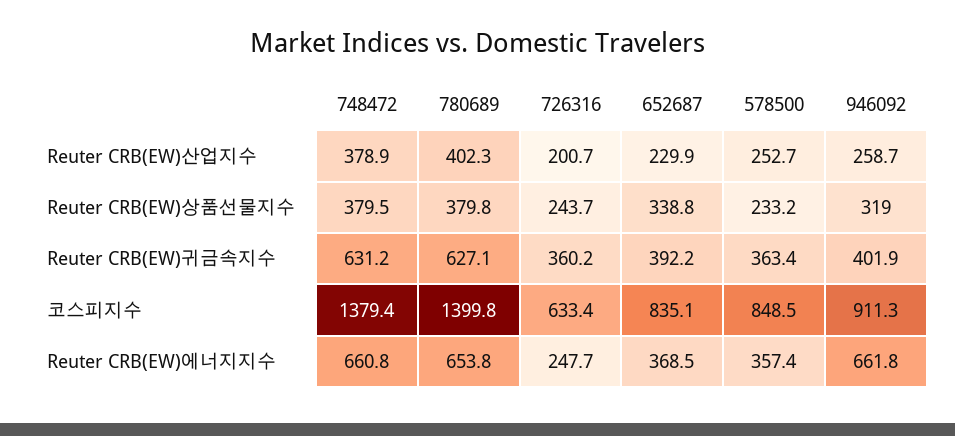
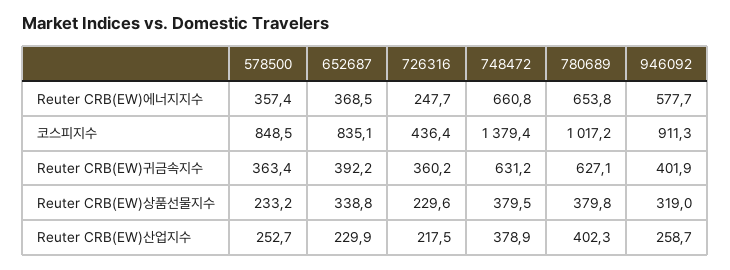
  {
    "748472": {
      "Reuter CRB(EW)산업지수": 378.9,
      "Reuter CRB(EW)상품선물지수": 379.5,
      "Reuter CRB(EW)귀금속지수": 631.2,
      "코스피지수": 1379.4,
      "Reuter CRB(EW)에너지지수": 660.8
    },
    "780689": {
      "Reuter CRB(EW)산업지수": 402.3,
      "Reuter CRB(EW)상품선물지수": 379.8,
      "Reuter CRB(EW)귀금속지수": 627.1,
-     "코스피지수": 1399.8,
+     "코스피지수": 1017.2,
      "Reuter CRB(EW)에너지지수": 653.8
    },
    "726316": {
-     "Reuter CRB(EW)산업지수": 200.7,
+     "Reuter CRB(EW)산업지수": 217.5,
-     "Reuter CRB(EW)상품선물지수": 243.7,
+     "Reuter CRB(EW)상품선물지수": 229.6,
      "Reuter CRB(EW)귀금속지수": 360.2,
-     "코스피지수": 633.4,
+     "코스피지수": 436.4,
      "Reuter CRB(EW)에너지지수": 247.7
    },
    "652687": {
      "Reuter CRB(EW)산업지수": 229.9,
      "Reuter CRB(EW)상품선물지수": 338.8,
      "Reuter CRB(EW)귀금속지수": 392.2,
      "코스피지수": 835.1,
      "Reuter CRB(EW)에너지지수": 368.5
    },
    "578500": {
      "Reuter CRB(EW)산업지수": 252.7,
      "Reuter CRB(EW)상품선물지수": 233.2,
      "Reuter CRB(EW)귀금속지수": 363.4,
      "코스피지수": 848.5,
      "Reuter CRB(EW)에너지지수": 357.4
    },
    "946092": {
      "Reuter CRB(EW)산업지수": 258.7,
      "Reuter CRB(EW)상품선물지수": 319,
      "Reuter CRB(EW)귀금속지수": 401.9,
      "코스피지수": 911.3,
-     "Reuter CRB(EW)에너지지수": 661.8
+     "Reuter CRB(EW)에너지지수": 577.7
    }
  }

